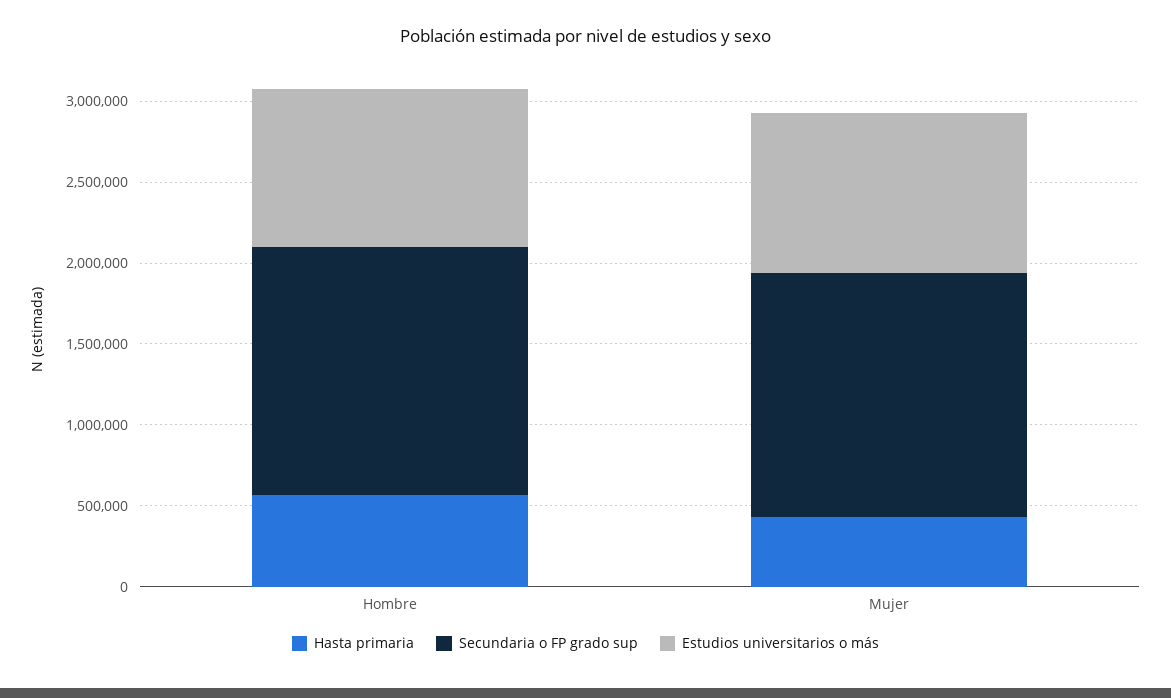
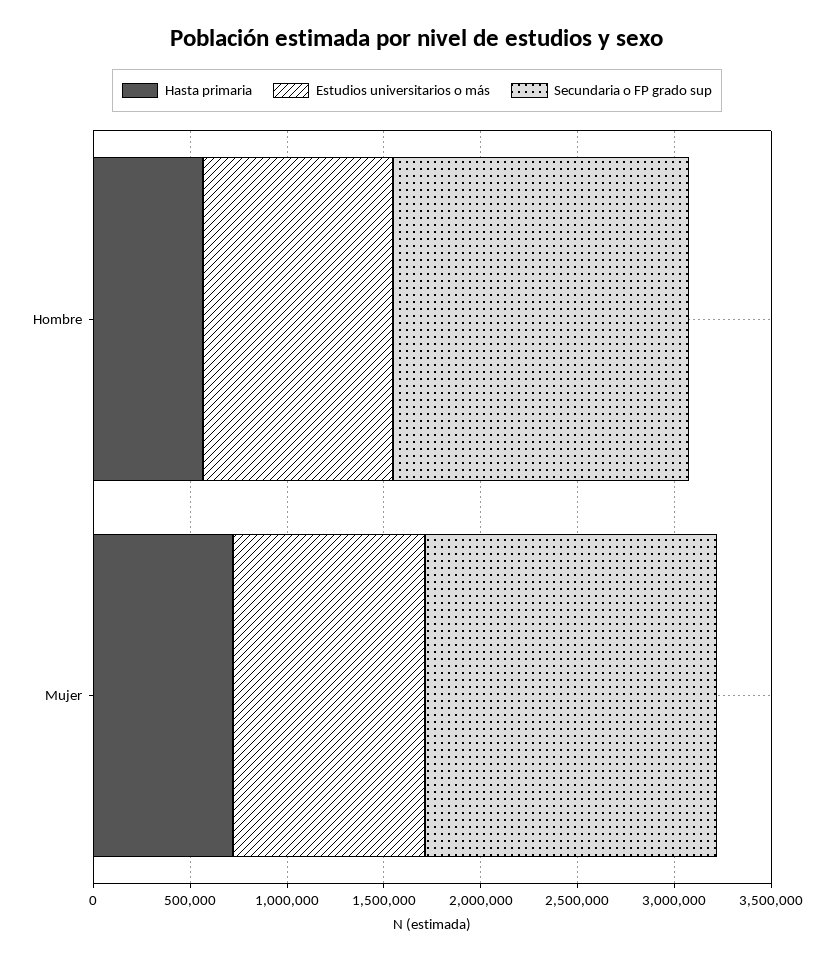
  {
    "Hasta primaria": {
      "Hombre": 600000,
-     "Mujer": 400000
+     "Mujer": 700000
    },
    "Secundaria o FP grado sup": {
      "Hombre": 1500000,
      "Mujer": 1500000
    },
    "Estudios universitarios o más": {
      "Hombre": 1000000,
      "Mujer": 1000000
    }
  }

